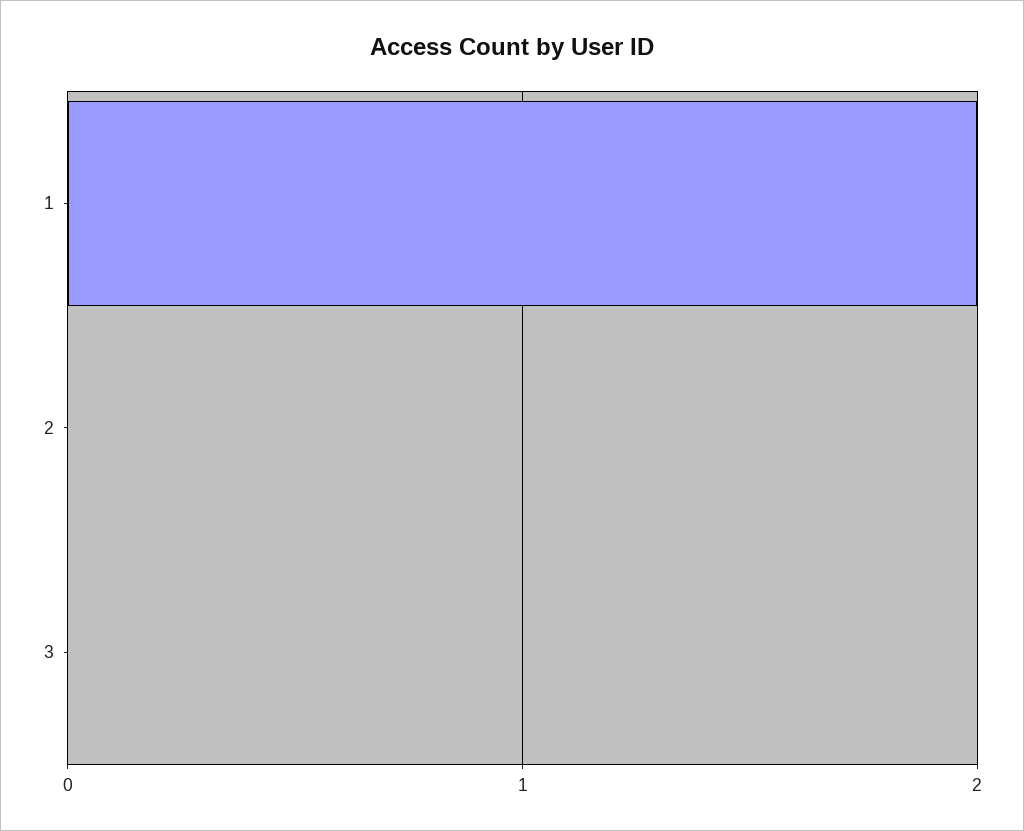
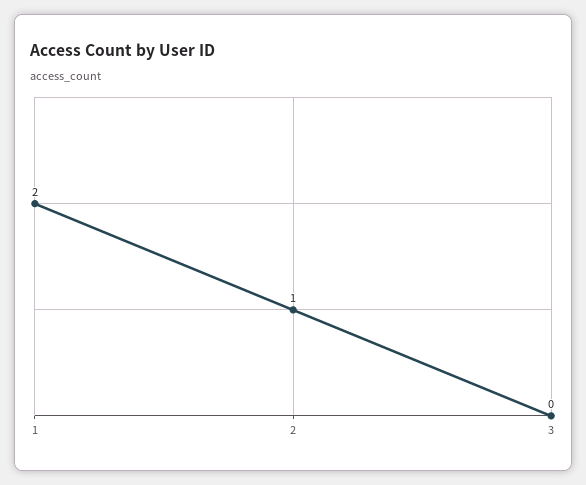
  {
    "1": 2,
-   "2": 0,
+   "2": 1,
    "3": 0
  }

